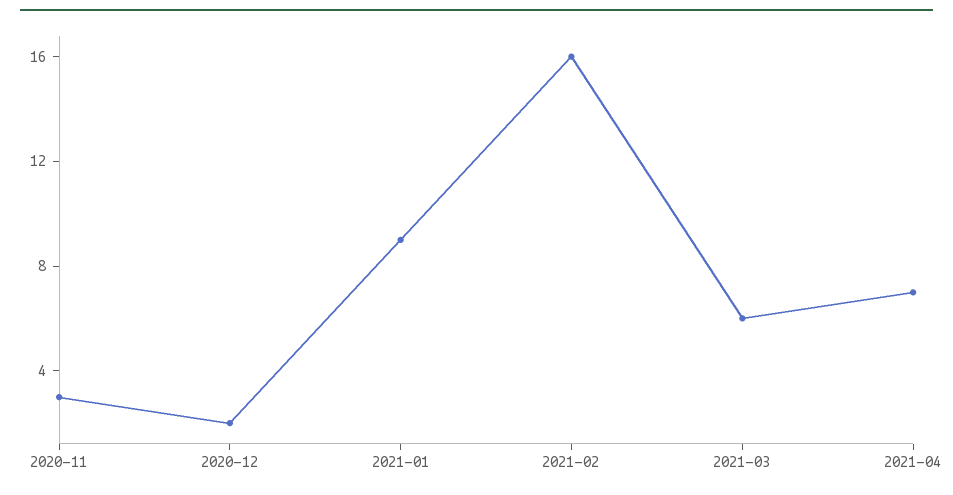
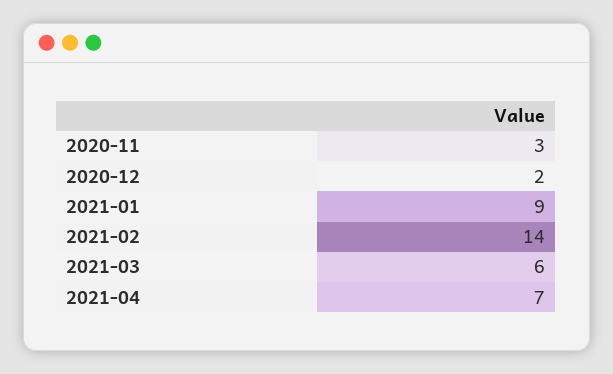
  {
    "2020-11": 3,
    "2020-12": 2,
    "2021-01": 9,
-   "2021-02": 16,
+   "2021-02": 14,
    "2021-03": 6,
    "2021-04": 7
  }

